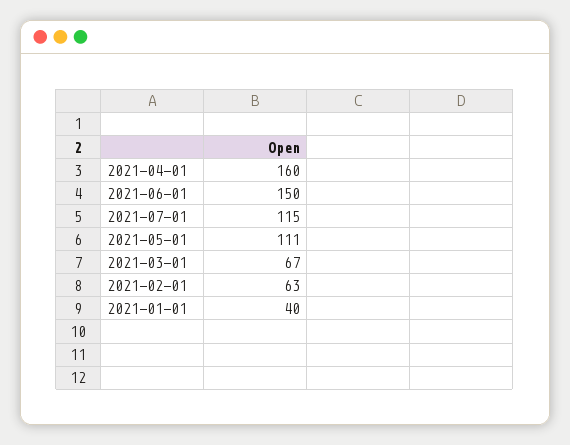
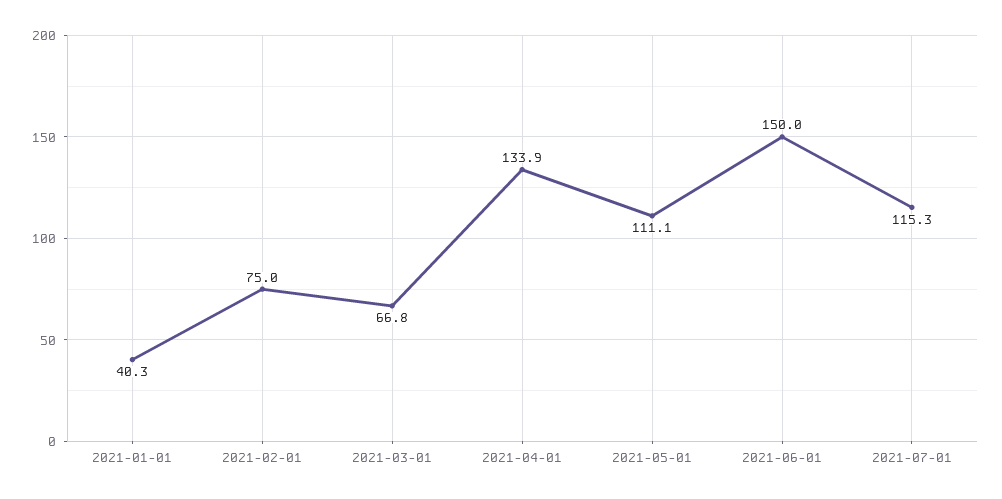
  {
-   "2021-04-01": 160,
+   "2021-04-01": 133.9,
    "2021-06-01": 150,
    "2021-07-01": 115.3,
    "2021-05-01": 111.1,
    "2021-03-01": 66.8,
-   "2021-02-01": 63,
+   "2021-02-01": 75,
    "2021-01-01": 40.3
  }

